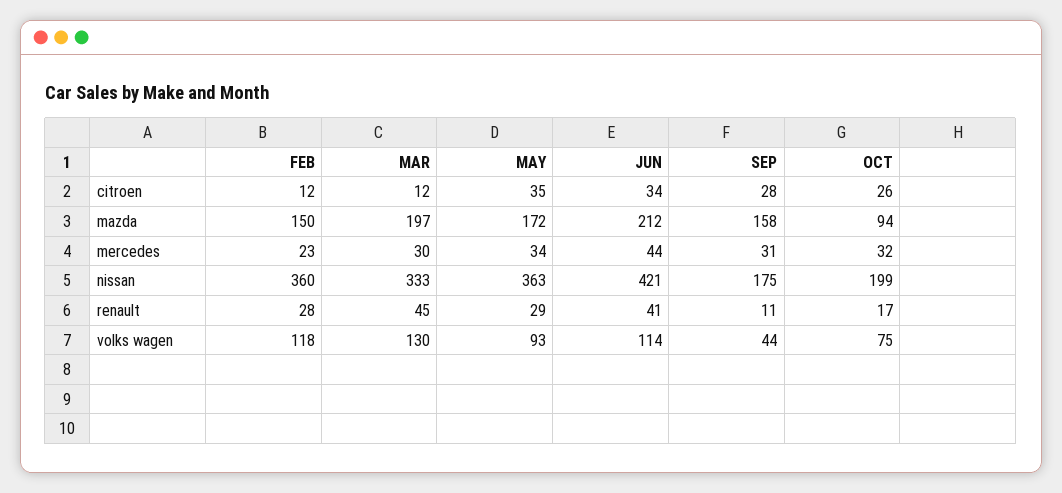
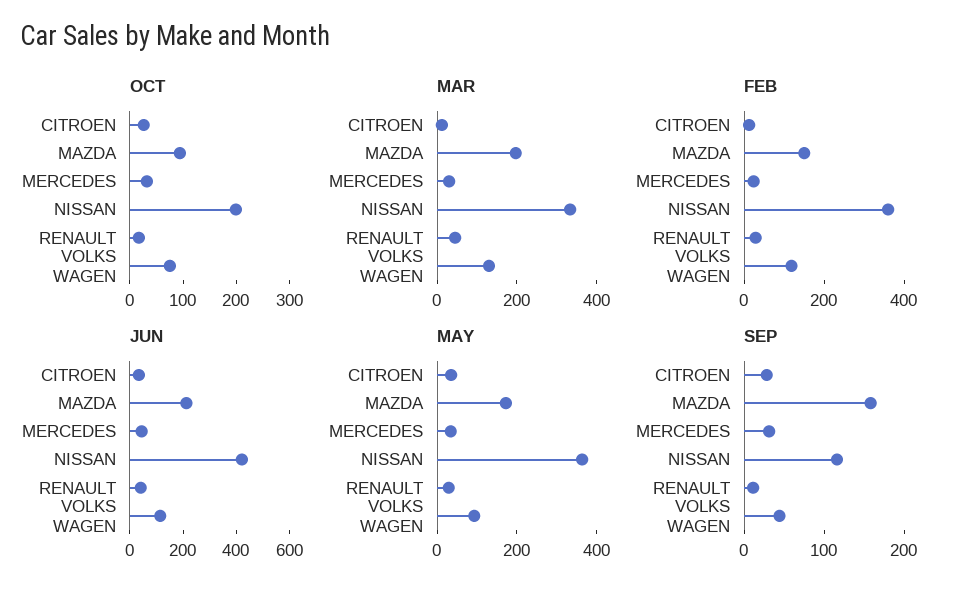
  {
    "FEB": {
      "citroen": 12,
      "mazda": 150,
      "mercedes": 23,
      "nissan": 360,
      "renault": 28,
      "volks wagen": 118
    },
    "MAR": {
      "citroen": 12,
      "mazda": 197,
      "mercedes": 30,
      "nissan": 333,
      "renault": 45,
      "volks wagen": 130
    },
    "MAY": {
      "citroen": 35,
      "mazda": 172,
      "mercedes": 34,
      "nissan": 363,
      "renault": 29,
      "volks wagen": 93
    },
    "JUN": {
      "citroen": 34,
      "mazda": 212,
      "mercedes": 44,
      "nissan": 421,
      "renault": 41,
      "volks wagen": 114
    },
    "SEP": {
      "citroen": 28,
      "mazda": 158,
      "mercedes": 31,
-     "nissan": 175,
+     "nissan": 120,
      "renault": 11,
      "volks wagen": 44
    },
    "OCT": {
      "citroen": 26,
      "mazda": 94,
      "mercedes": 32,
      "nissan": 199,
      "renault": 17,
      "volks wagen": 75
    }
  }

